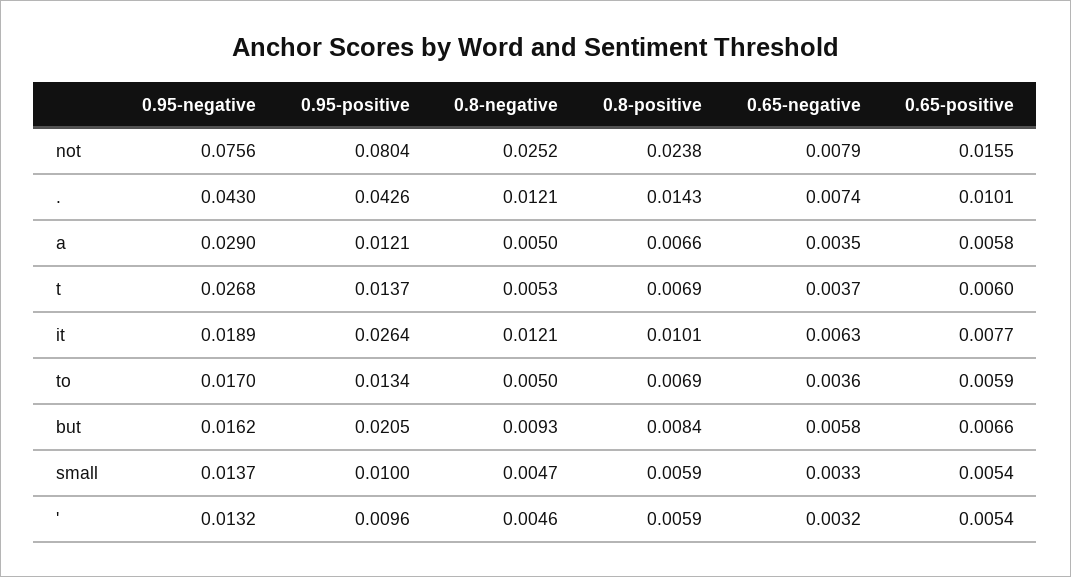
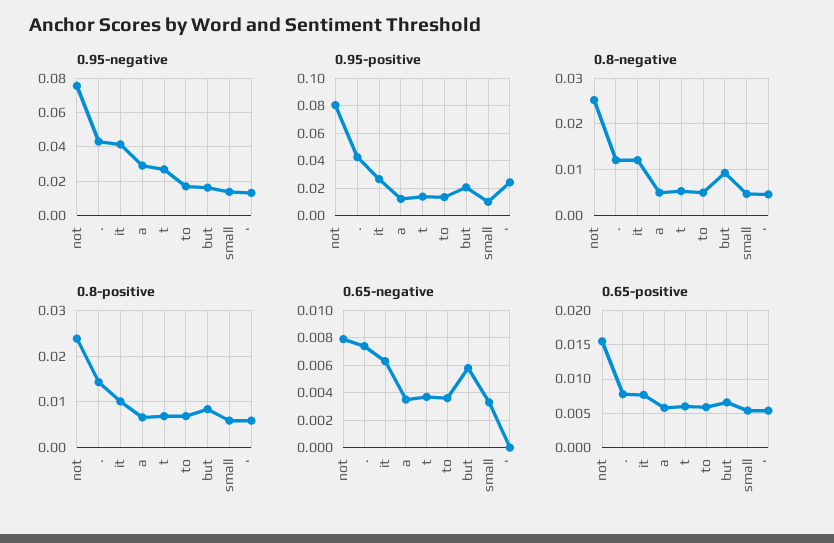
  {
    "0.95-negative": {
      "not": 0.0756,
      ".": 0.043,
      "a": 0.029,
      "t": 0.0268,
-     "it": 0.0189,
+     "it": 0.04,
      "to": 0.017,
      "but": 0.0162,
      "small": 0.0137,
      "'": 0.0132
    },
    "0.95-positive": {
      "not": 0.0804,
      ".": 0.0426,
      "a": 0.0121,
      "t": 0.0137,
      "it": 0.0264,
      "to": 0.0134,
      "but": 0.0205,
      "small": 0.01,
-     "'": 0.0096
+     "'": 0.025
    },
    "0.8-negative": {
      "not": 0.0252,
      ".": 0.0121,
      "a": 0.005,
      "t": 0.0053,
      "it": 0.0121,
      "to": 0.005,
      "but": 0.0093,
      "small": 0.0047,
      "'": 0.0046
    },
    "0.8-positive": {
      "not": 0.0238,
      ".": 0.0143,
      "a": 0.0066,
      "t": 0.0069,
      "it": 0.0101,
      "to": 0.0069,
      "but": 0.0084,
      "small": 0.0059,
      "'": 0.0059
    },
    "0.65-negative": {
      "not": 0.0079,
      ".": 0.0074,
      "a": 0.0035,
      "t": 0.0037,
      "it": 0.0063,
      "to": 0.0036,
      "but": 0.0058,
      "small": 0.0033,
-     "'": 0.0032
+     "'": 0
    },
    "0.65-positive": {
      "not": 0.0155,
-     ".": 0.0101,
+     ".": 0.008,
      "a": 0.0058,
      "t": 0.006,
      "it": 0.0077,
      "to": 0.0059,
      "but": 0.0066,
      "small": 0.0054,
      "'": 0.0054
    }
  }

